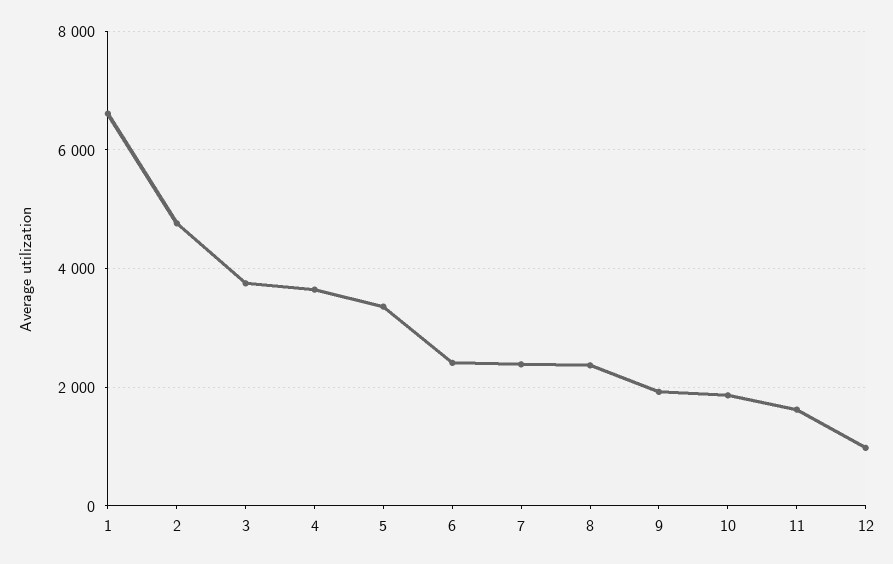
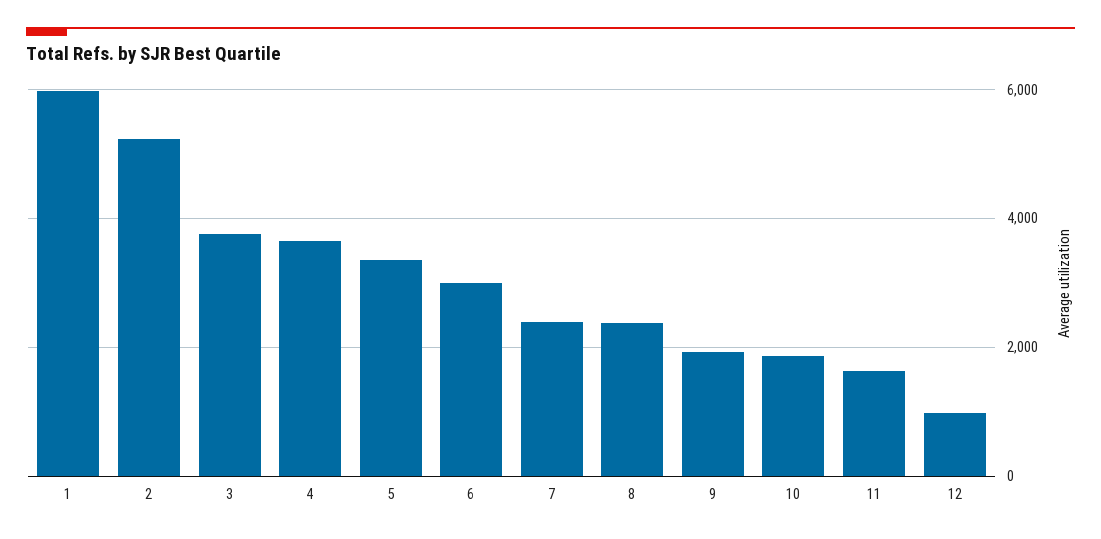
  {
-   "1": 6600,
+   "1": 6000,
-   "2": 4800,
+   "2": 5200,
    "3": 3800,
    "4": 3600,
    "5": 3400,
-   "6": 2400,
+   "6": 3000,
    "7": 2400,
    "8": 2400,
    "9": 2000,
    "10": 1800,
    "11": 1600,
    "12": 1000
  }

